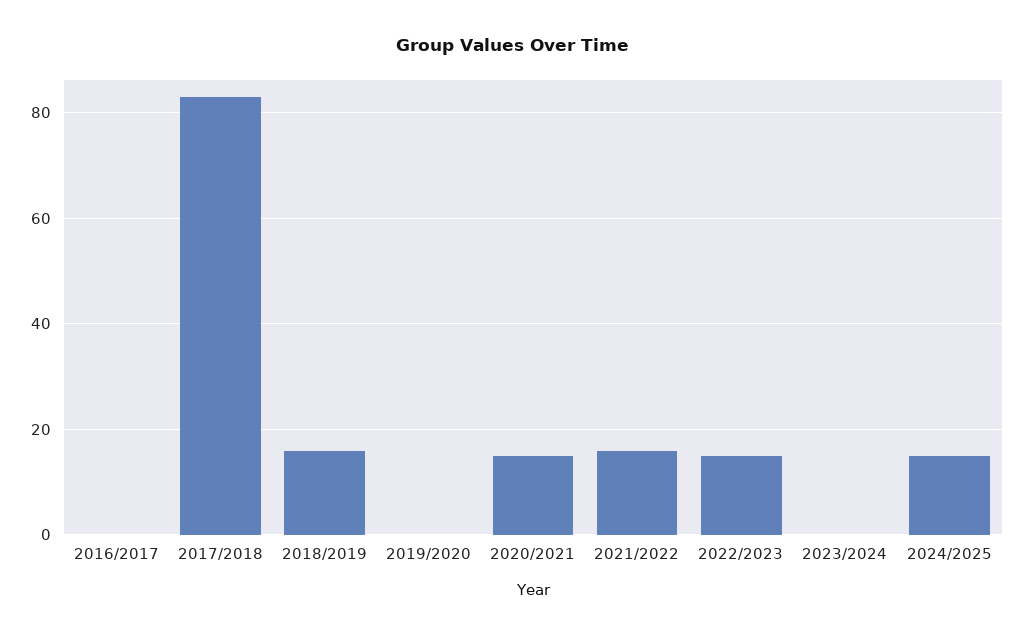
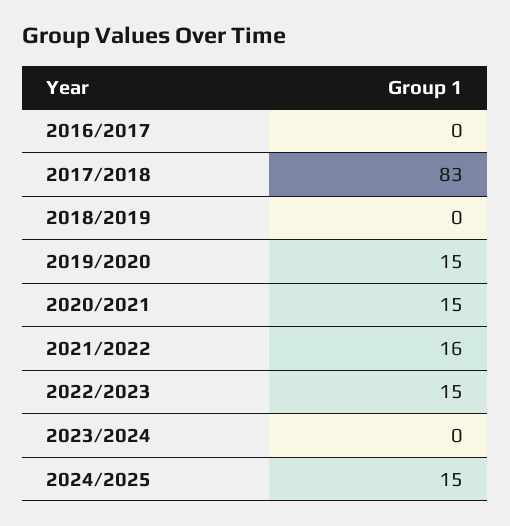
  {
    "2016/2017": 0,
    "2017/2018": 83,
-   "2018/2019": 15,
+   "2018/2019": 0,
-   "2019/2020": 0,
+   "2019/2020": 15,
    "2020/2021": 15,
    "2021/2022": 16,
    "2022/2023": 15,
    "2023/2024": 0,
    "2024/2025": 15
  }

